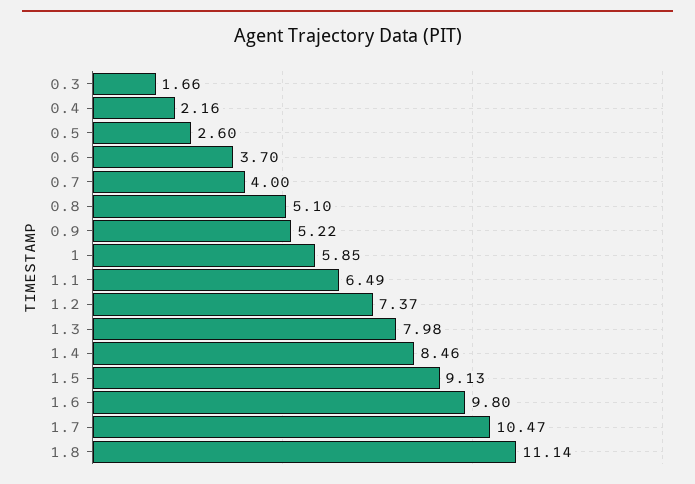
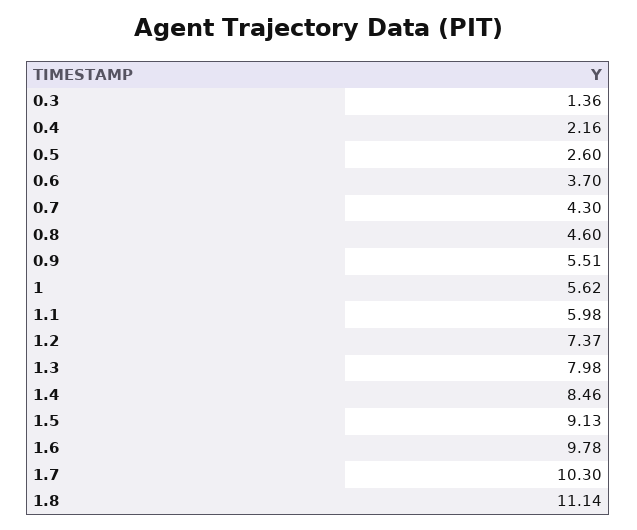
  {
-   "0.3": 1.66,
+   "0.3": 1.36,
    "0.4": 2.16,
    "0.5": 2.6,
    "0.6": 3.7,
-   "0.7": 4,
+   "0.7": 4.3,
-   "0.8": 5.1,
+   "0.8": 4.6,
-   "0.9": 5.22,
+   "0.9": 5.51,
-   "1": 5.85,
+   "1": 5.62,
-   "1.1": 6.49,
+   "1.1": 5.98,
    "1.2": 7.37,
    "1.3": 7.98,
    "1.4": 8.46,
    "1.5": 9.13,
-   "1.6": 9.8,
+   "1.6": 9.78,
-   "1.7": 10.47,
+   "1.7": 10.3,
    "1.8": 11.14
  }

